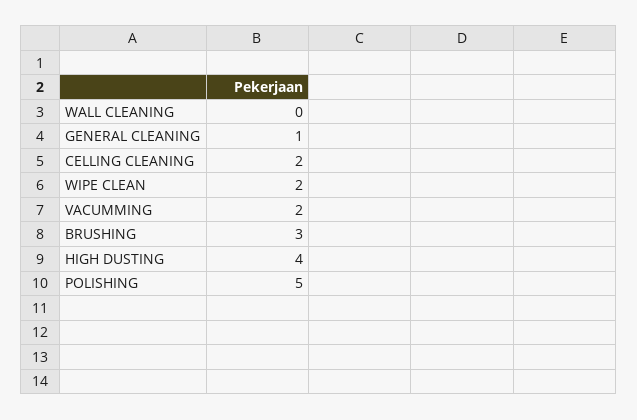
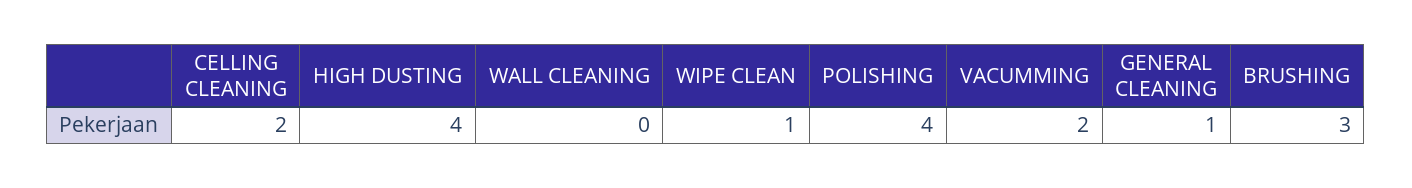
  {
    "WALL CLEANING": 0,
    "GENERAL CLEANING": 1,
    "CELLING CLEANING": 2,
-   "WIPE CLEAN": 2,
+   "WIPE CLEAN": 1,
    "VACUMMING": 2,
    "BRUSHING": 3,
    "HIGH DUSTING": 4,
-   "POLISHING": 5
+   "POLISHING": 4
  }

